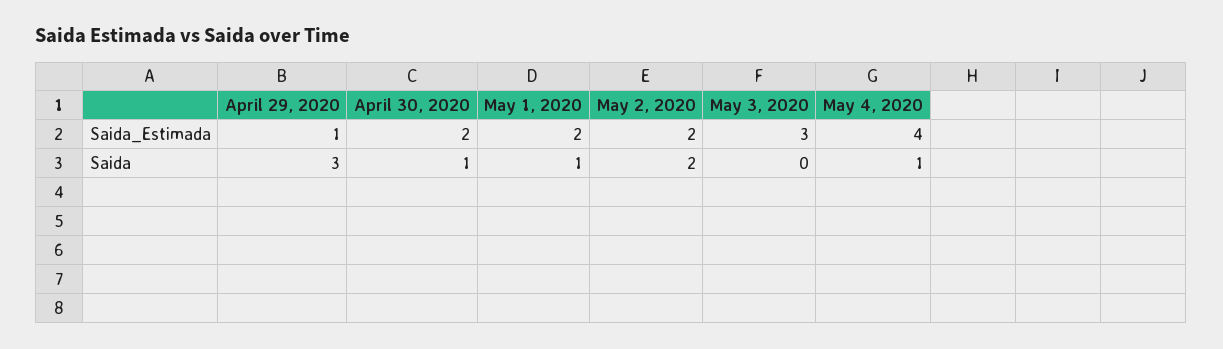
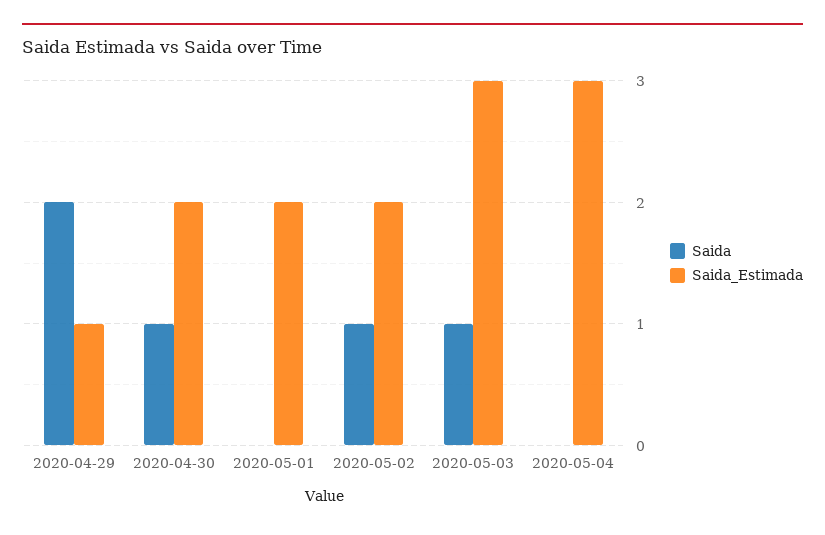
  {
    "Saida_Estimada": {
      "April 29, 2020": 1,
      "April 30, 2020": 2,
      "May 1, 2020": 2,
      "May 2, 2020": 2,
      "May 3, 2020": 3,
-     "May 4, 2020": 4
+     "May 4, 2020": 3
    },
    "Saida": {
-     "April 29, 2020": 3,
+     "April 29, 2020": 2,
      "April 30, 2020": 1,
-     "May 1, 2020": 1,
+     "May 1, 2020": 0,
-     "May 2, 2020": 2,
+     "May 2, 2020": 1,
-     "May 3, 2020": 0,
+     "May 3, 2020": 1,
-     "May 4, 2020": 1
+     "May 4, 2020": 0
    }
  }

